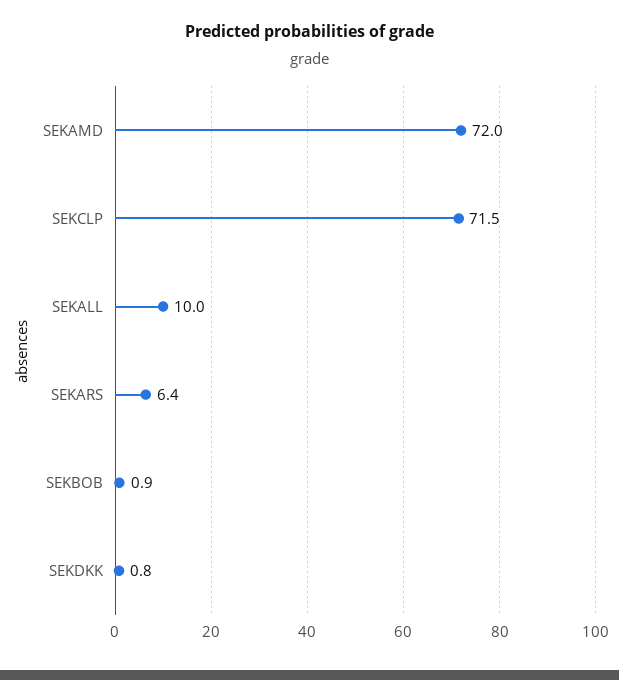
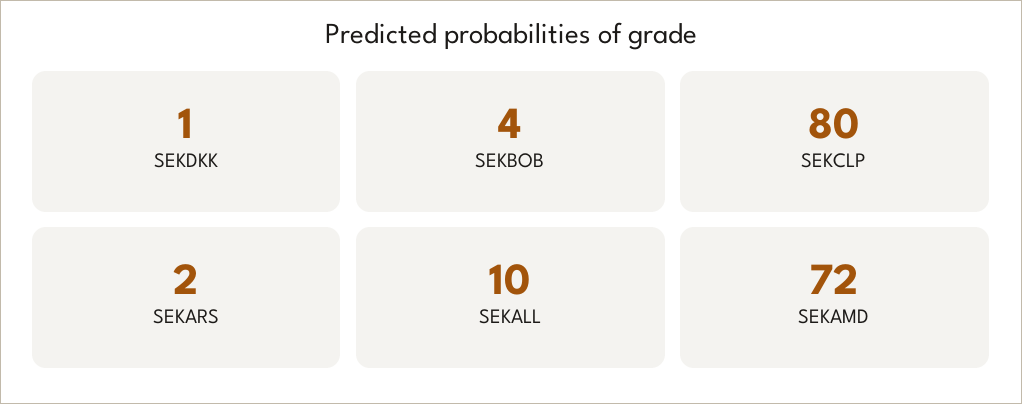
  {
    "SEKAMD": 72,
-   "SEKCLP": 71.5,
+   "SEKCLP": 80,
    "SEKALL": 10,
-   "SEKARS": 6.4,
+   "SEKARS": 2,
-   "SEKBOB": 0.9,
+   "SEKBOB": 4,
    "SEKDKK": 0.8
  }

